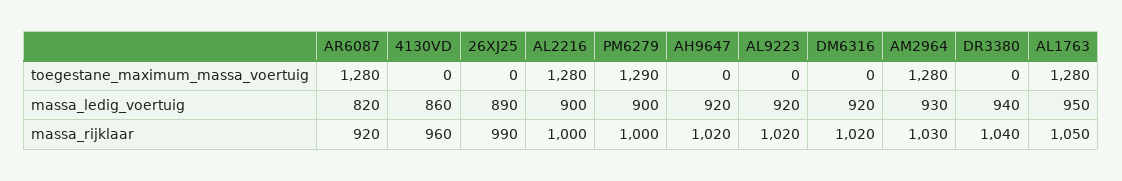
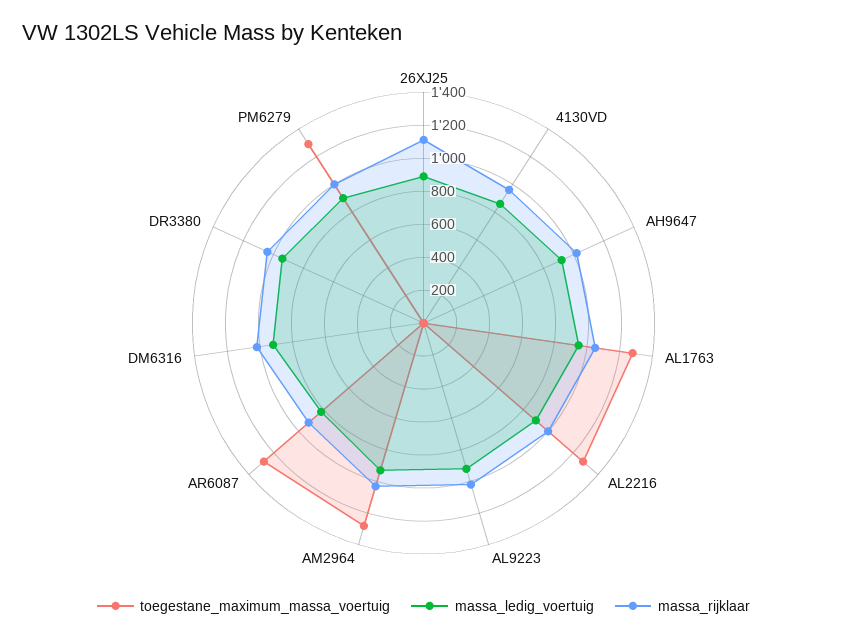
  {
    "toegestane_maximum_massa_voertuig": {
      "AR6087": 1280,
      "4130VD": 0,
      "26XJ25": 0,
      "AL2216": 1280,
      "PM6279": 1290,
      "AH9647": 0,
      "AL9223": 0,
      "DM6316": 0,
      "AM2964": 1280,
      "DR3380": 0,
      "AL1763": 1280
    },
    "massa_ledig_voertuig": {
      "AR6087": 820,
      "4130VD": 860,
      "26XJ25": 890,
      "AL2216": 900,
      "PM6279": 900,
      "AH9647": 920,
      "AL9223": 920,
      "DM6316": 920,
      "AM2964": 930,
      "DR3380": 940,
      "AL1763": 950
    },
    "massa_rijklaar": {
      "AR6087": 920,
      "4130VD": 960,
-     "26XJ25": 990,
+     "26XJ25": 1100,
      "AL2216": 1000,
      "PM6279": 1000,
      "AH9647": 1020,
      "AL9223": 1020,
      "DM6316": 1020,
      "AM2964": 1030,
      "DR3380": 1040,
      "AL1763": 1050
    }
  }

